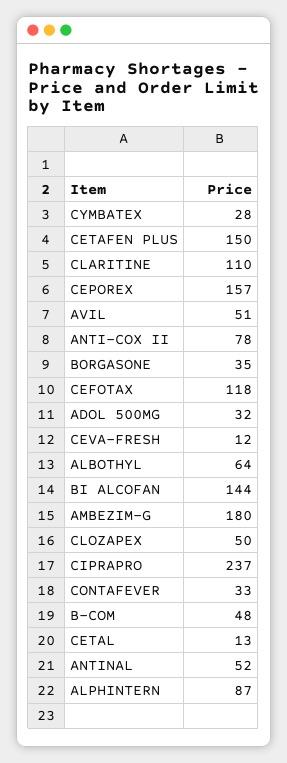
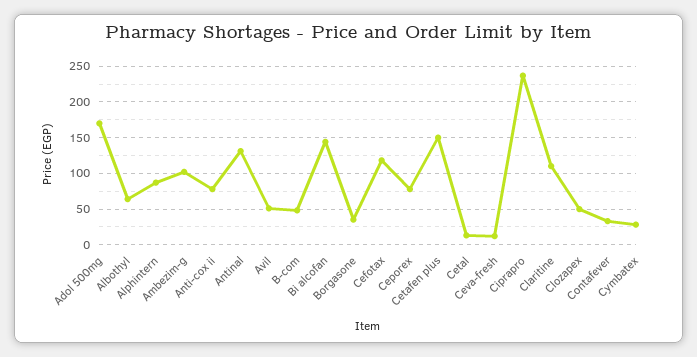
  {
    "CYMBATEX": 28,
    "CETAFEN PLUS": 150,
    "CLARITINE": 110,
-   "CEPOREX": 157,
+   "CEPOREX": 80,
    "AVIL": 51,
    "ANTI-COX II": 78,
    "BORGASONE": 35,
    "CEFOTAX": 118,
-   "ADOL 500MG": 32,
+   "ADOL 500MG": 170,
    "CEVA-FRESH": 12,
    "ALBOTHYL": 64,
    "BI ALCOFAN": 144,
-   "AMBEZIM-G": 180,
+   "AMBEZIM-G": 100,
    "CLOZAPEX": 50,
    "CIPRAPRO": 237,
    "CONTAFEVER": 33,
    "B-COM": 48,
    "CETAL": 13,
-   "ANTINAL": 52,
+   "ANTINAL": 130,
    "ALPHINTERN": 87
  }

